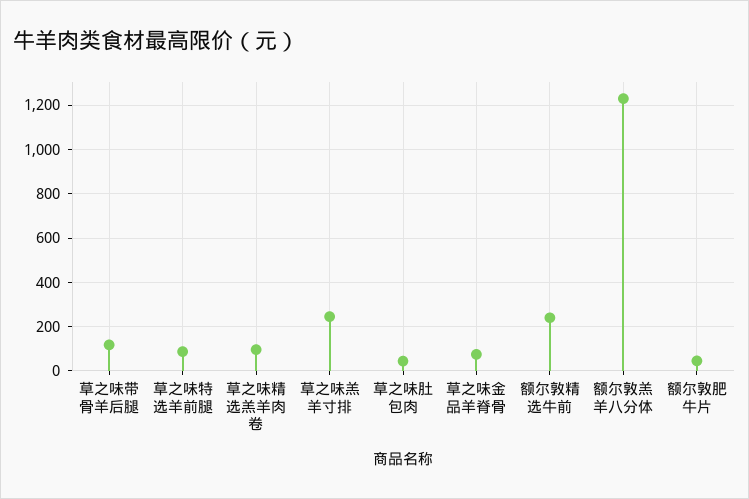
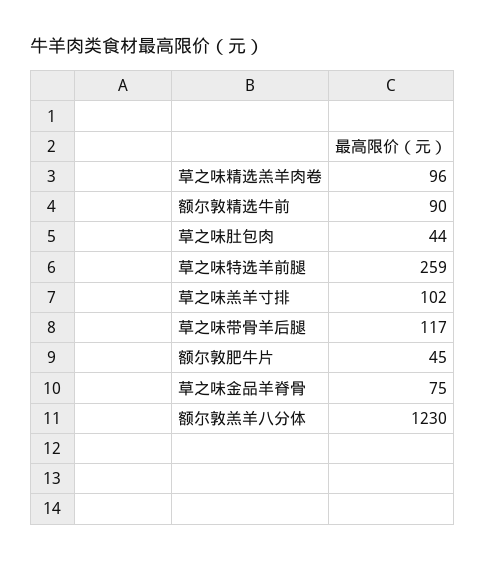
  {
    "草之味带骨羊后腿": 117,
-   "草之味特选羊前腿": 100,
+   "草之味特选羊前腿": 259,
    "草之味精选羔羊肉卷": 96,
-   "草之味羔羊寸排": 250,
+   "草之味羔羊寸排": 102,
    "草之味肚包肉": 44,
    "草之味金品羊脊骨": 75,
-   "额尔敦精选牛前": 250,
+   "额尔敦精选牛前": 90,
    "额尔敦羔羊八分体": 1230,
    "额尔敦肥牛片": 45
  }

